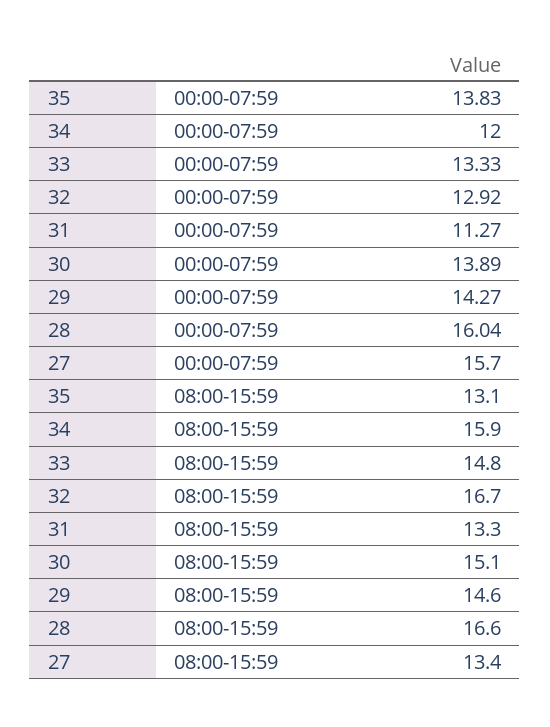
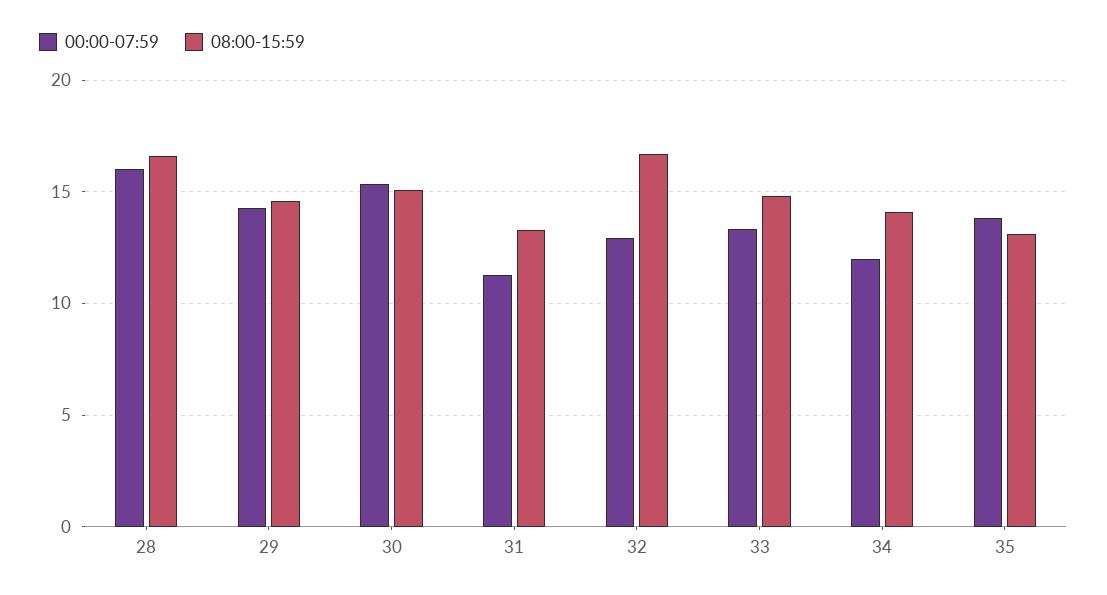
  {
    "00:00-07:59": {
      "35": 13.83,
      "34": 12,
      "33": 13.33,
      "32": 12.92,
      "31": 11.27,
-     "30": 13.89,
+     "30": 15.5,
      "29": 14.27,
-     "28": 16.04,
+     "28": 16.04
-     "27": 15.7
    },
    "08:00-15:59": {
      "35": 13.1,
-     "34": 15.9,
+     "34": 14,
      "33": 14.8,
      "32": 16.7,
      "31": 13.3,
      "30": 15.1,
      "29": 14.6,
-     "28": 16.6,
+     "28": 16.6
-     "27": 13.4
    }
  }

